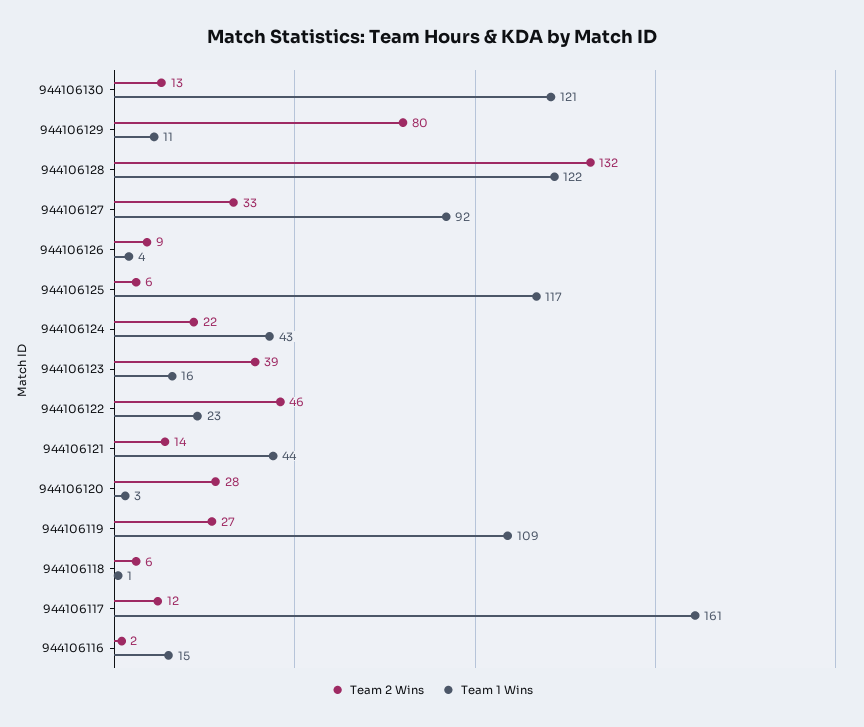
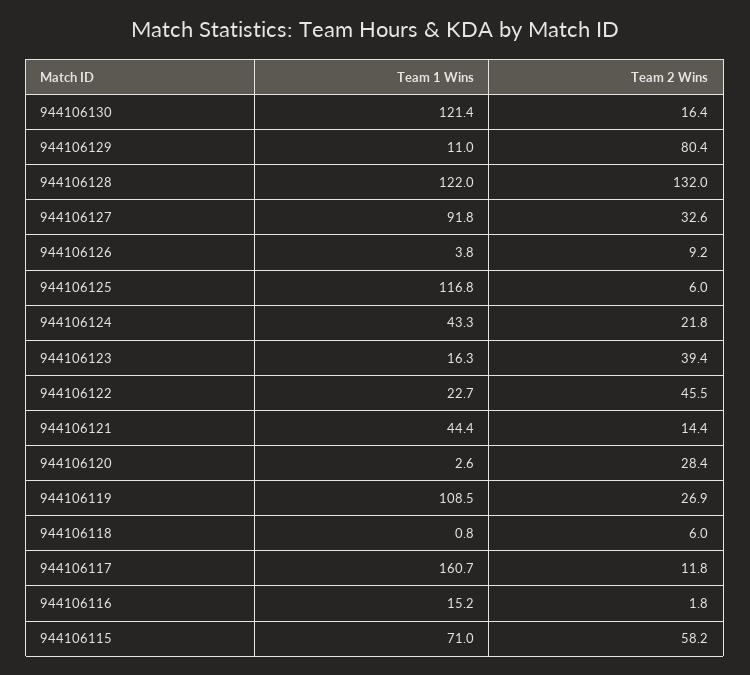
  {
    "Team 2 Wins": {
-     "944106130": 13,
+     "944106130": 16.4,
      "944106129": 80.4,
      "944106128": 132,
      "944106127": 32.6,
      "944106126": 9.2,
      "944106125": 6,
      "944106124": 21.8,
      "944106123": 39.4,
      "944106122": 45.5,
      "944106121": 14.4,
      "944106120": 28.4,
      "944106119": 26.9,
      "944106118": 6,
      "944106117": 11.8,
-     "944106116": 1.8
+     "944106116": 1.8,
+     "944106115": 58.2
    },
    "Team 1 Wins": {
      "944106130": 121.4,
      "944106129": 11,
      "944106128": 122,
      "944106127": 91.8,
      "944106126": 3.8,
      "944106125": 116.8,
      "944106124": 43.3,
      "944106123": 16.3,
      "944106122": 22.7,
      "944106121": 44.4,
      "944106120": 2.6,
      "944106119": 108.5,
      "944106118": 0.8,
      "944106117": 160.7,
-     "944106116": 15.2
+     "944106116": 15.2,
+     "944106115": 71
    }
  }

